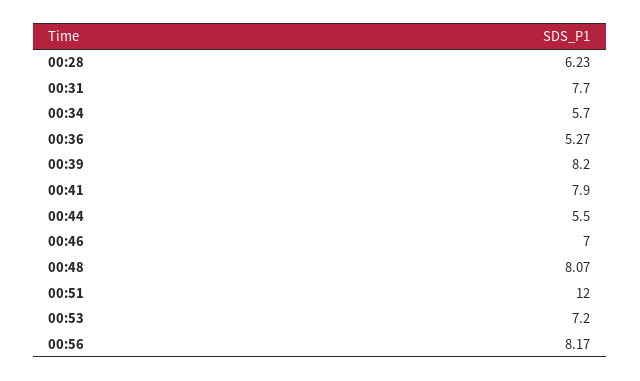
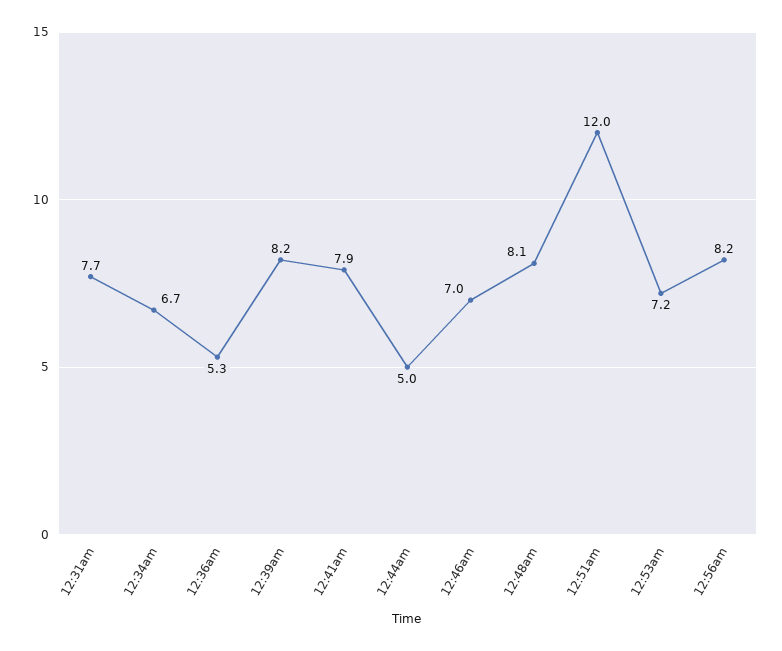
  {
-   "00:28": 6.23,
    "00:31": 7.7,
-   "00:34": 5.7,
+   "00:34": 6.7,
    "00:36": 5.27,
    "00:39": 8.2,
    "00:41": 7.9,
-   "00:44": 5.5,
+   "00:44": 5,
    "00:46": 7,
    "00:48": 8.07,
    "00:51": 12,
    "00:53": 7.2,
    "00:56": 8.17
  }

